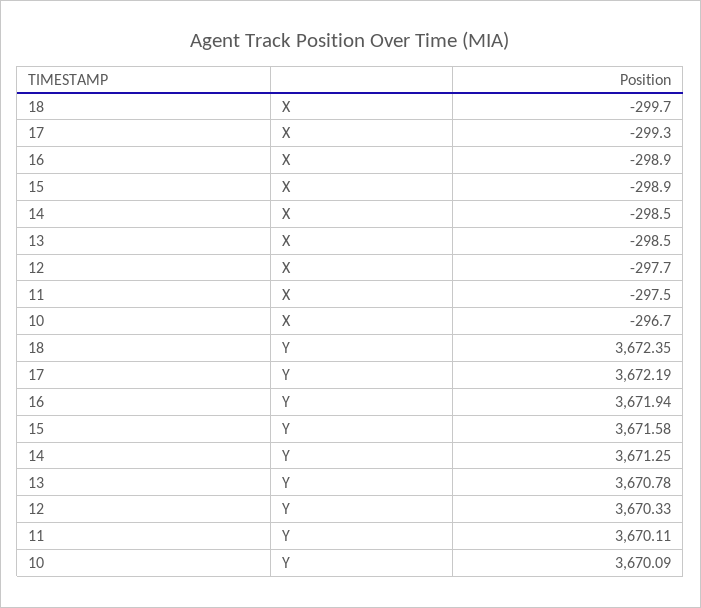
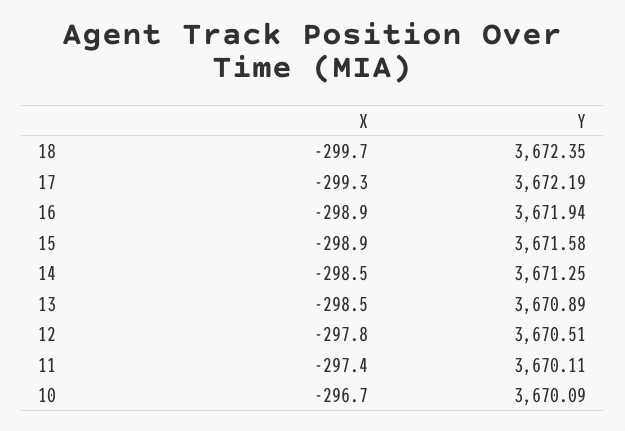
  {
    "18": {
      "X": -299.7,
      "Y": 3672.35
    },
    "17": {
      "X": -299.3,
      "Y": 3672.19
    },
    "16": {
      "X": -298.9,
      "Y": 3671.94
    },
    "15": {
      "X": -298.9,
      "Y": 3671.58
    },
    "14": {
      "X": -298.5,
      "Y": 3671.25
    },
    "13": {
      "X": -298.5,
-     "Y": 3670.78
+     "Y": 3670.89
    },
    "12": {
-     "X": -297.7,
+     "X": -297.8,
-     "Y": 3670.33
+     "Y": 3670.51
    },
    "11": {
-     "X": -297.5,
+     "X": -297.4,
      "Y": 3670.11
    },
    "10": {
      "X": -296.7,
      "Y": 3670.09
    }
  }

